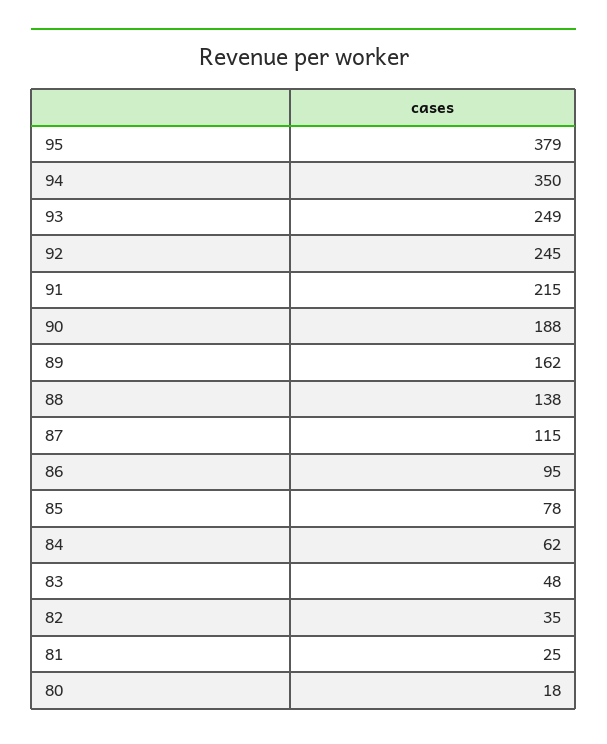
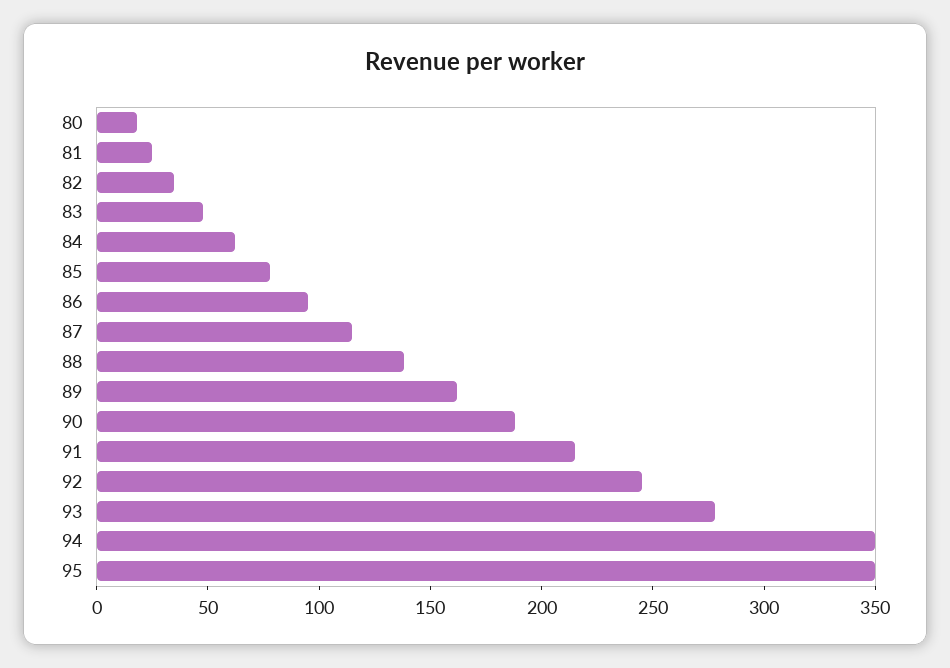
  {
-   "95": 379,
+   "95": 350,
    "94": 350,
-   "93": 249,
+   "93": 280,
    "92": 245,
    "91": 215,
    "90": 188,
    "89": 162,
    "88": 138,
    "87": 115,
    "86": 95,
    "85": 78,
    "84": 62,
    "83": 48,
    "82": 35,
    "81": 25,
    "80": 18
  }

